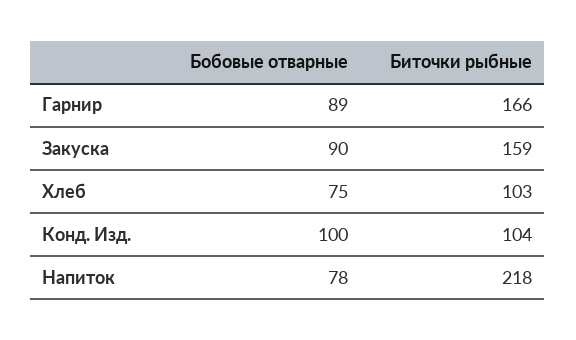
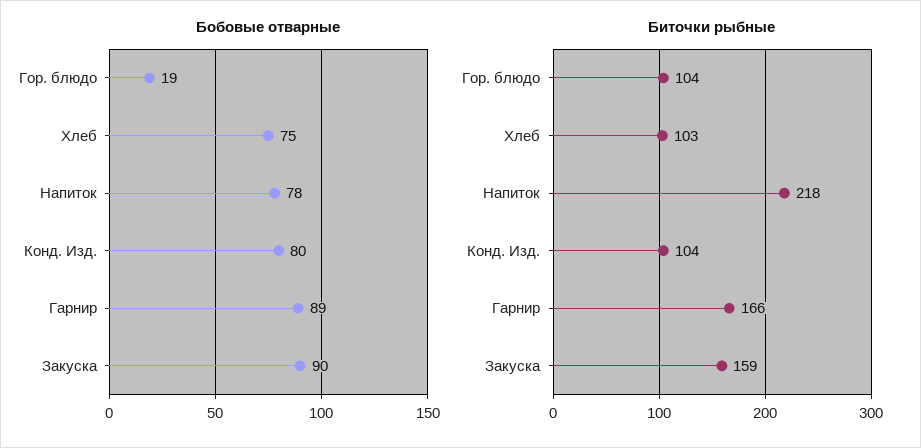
  {
    "Бобовые отварные": {
      "Гарнир": 89,
      "Закуска": 90,
      "Хлеб": 75,
-     "Конд. Изд.": 100,
+     "Конд. Изд.": 80,
-     "Напиток": 78
+     "Напиток": 78,
+     "Гор. блюдо": 19
    },
    "Биточки рыбные": {
      "Гарнир": 166,
      "Закуска": 159,
      "Хлеб": 103,
      "Конд. Изд.": 104,
-     "Напиток": 218
+     "Напиток": 218,
+     "Гор. блюдо": 104
    }
  }

